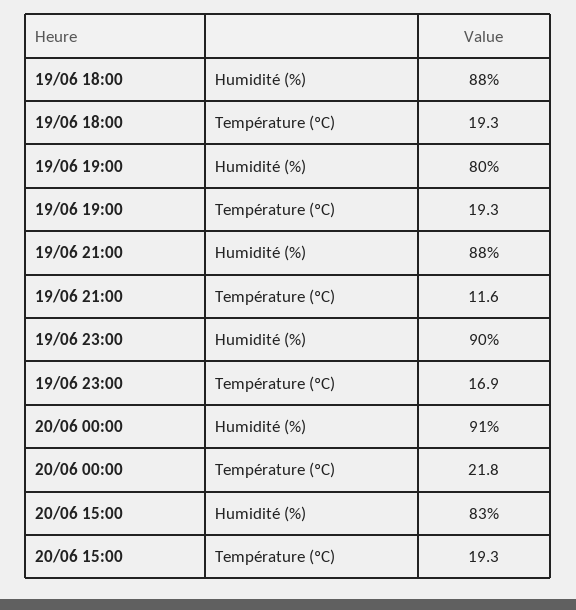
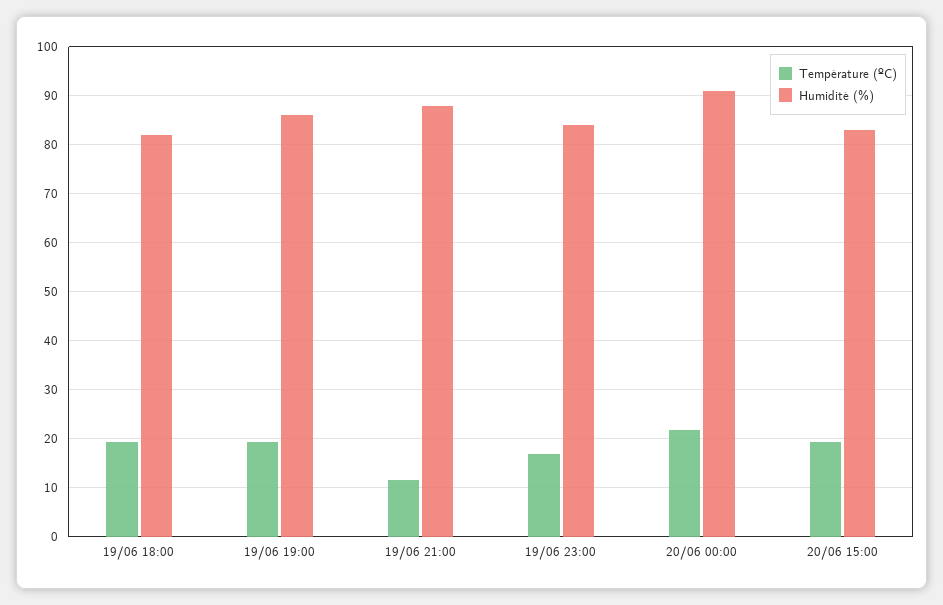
  {
    "Humidité (%)": {
-     "19/06 18:00": 88,
+     "19/06 18:00": 82,
-     "19/06 19:00": 80,
+     "19/06 19:00": 86,
      "19/06 21:00": 88,
-     "19/06 23:00": 90,
+     "19/06 23:00": 84,
      "20/06 00:00": 91,
      "20/06 15:00": 83
    },
    "Température (ºC)": {
      "19/06 18:00": 19.3,
      "19/06 19:00": 19.3,
      "19/06 21:00": 11.6,
      "19/06 23:00": 16.9,
      "20/06 00:00": 21.8,
      "20/06 15:00": 19.3
    }
  }

